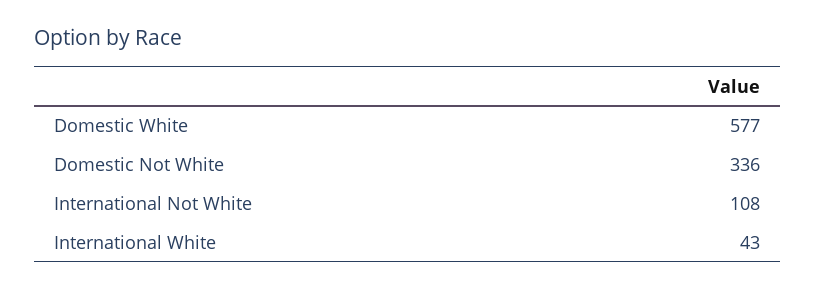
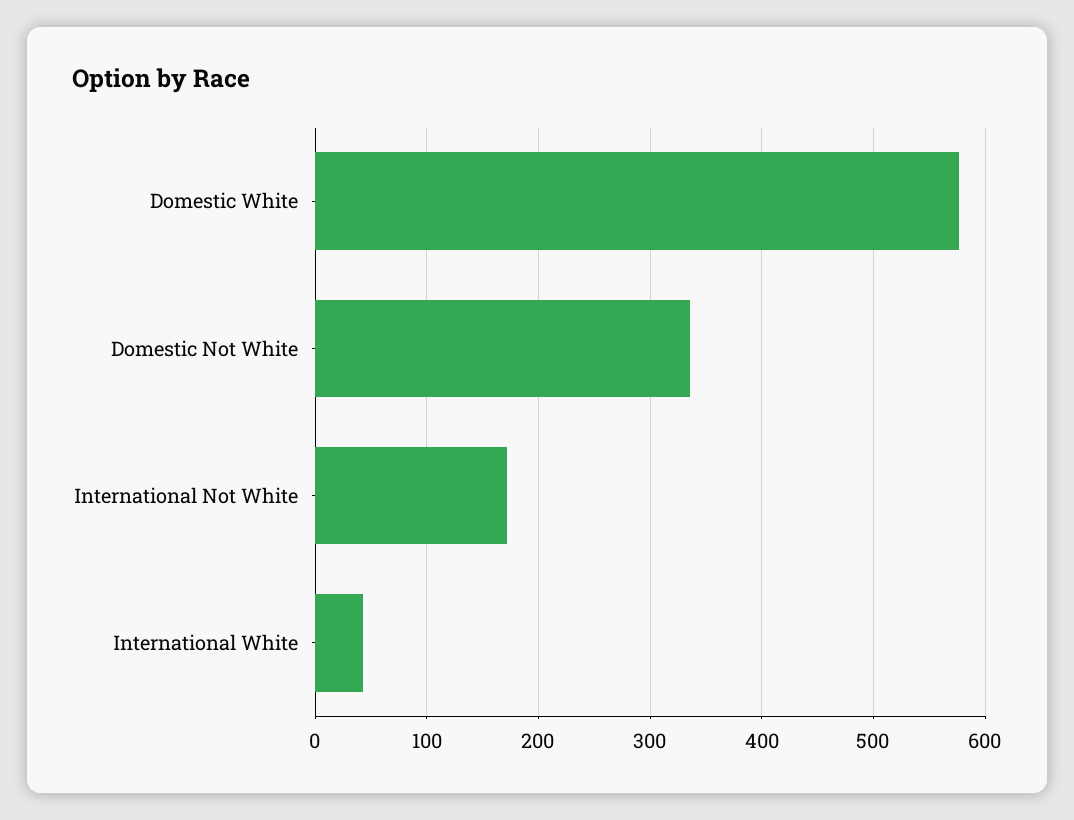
  {
    "Domestic White": 577,
    "Domestic Not White": 336,
-   "International Not White": 108,
+   "International Not White": 170,
    "International White": 43
  }

